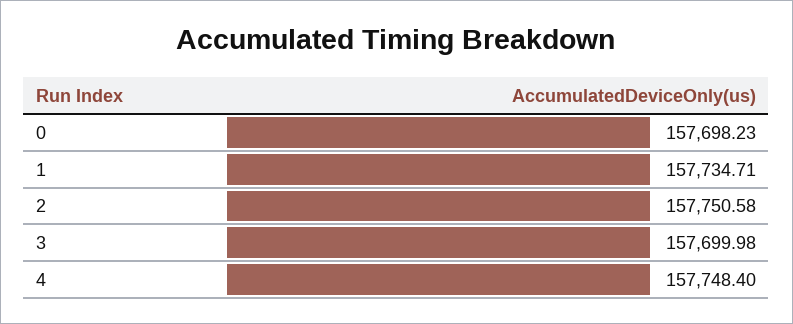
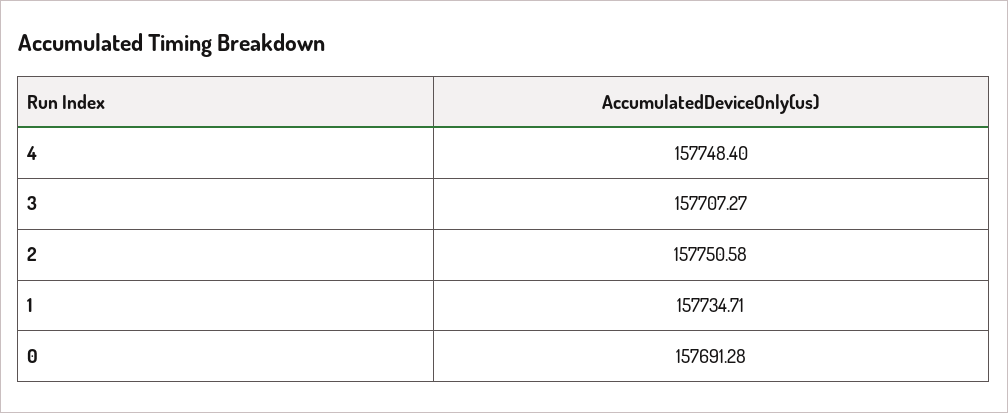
  {
-   "0": 157698.23,
+   "0": 157691.28,
    "1": 157734.71,
    "2": 157750.58,
-   "3": 157699.98,
+   "3": 157707.27,
    "4": 157748.4
  }

